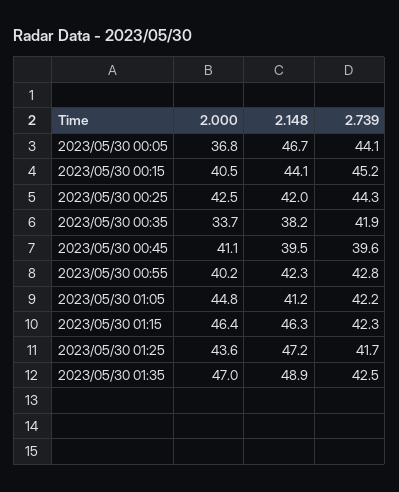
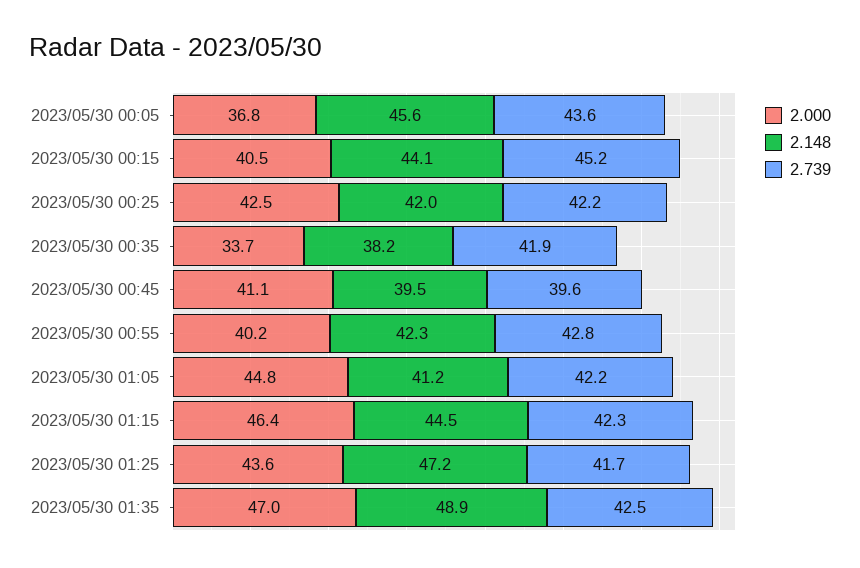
  {
    "2.000": {
      "2023/05/30 00:05": 36.8,
      "2023/05/30 00:15": 40.5,
      "2023/05/30 00:25": 42.5,
      "2023/05/30 00:35": 33.7,
      "2023/05/30 00:45": 41.1,
      "2023/05/30 00:55": 40.2,
      "2023/05/30 01:05": 44.8,
      "2023/05/30 01:15": 46.4,
      "2023/05/30 01:25": 43.6,
      "2023/05/30 01:35": 47
    },
    "2.148": {
-     "2023/05/30 00:05": 46.7,
+     "2023/05/30 00:05": 45.6,
      "2023/05/30 00:15": 44.1,
      "2023/05/30 00:25": 42,
      "2023/05/30 00:35": 38.2,
      "2023/05/30 00:45": 39.5,
      "2023/05/30 00:55": 42.3,
      "2023/05/30 01:05": 41.2,
-     "2023/05/30 01:15": 46.3,
+     "2023/05/30 01:15": 44.5,
      "2023/05/30 01:25": 47.2,
      "2023/05/30 01:35": 48.9
    },
    "2.739": {
-     "2023/05/30 00:05": 44.1,
+     "2023/05/30 00:05": 43.6,
      "2023/05/30 00:15": 45.2,
-     "2023/05/30 00:25": 44.3,
+     "2023/05/30 00:25": 42.2,
      "2023/05/30 00:35": 41.9,
      "2023/05/30 00:45": 39.6,
      "2023/05/30 00:55": 42.8,
      "2023/05/30 01:05": 42.2,
      "2023/05/30 01:15": 42.3,
      "2023/05/30 01:25": 41.7,
      "2023/05/30 01:35": 42.5
    }
  }

